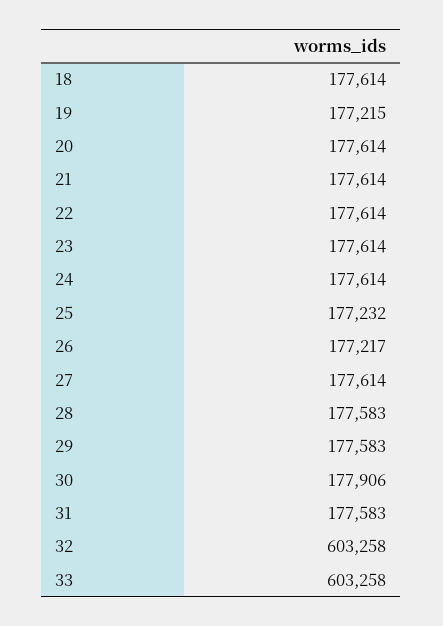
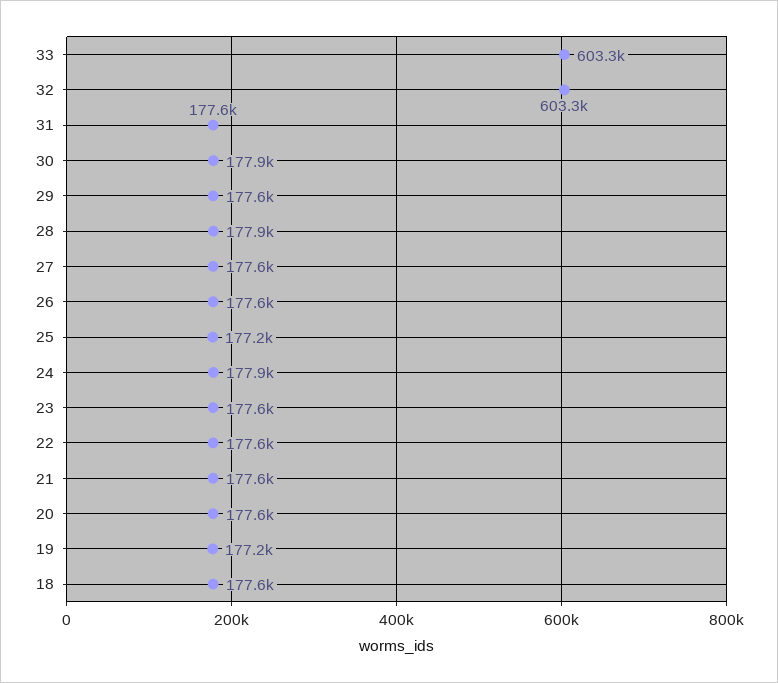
  {
    "18": 177614,
    "19": 177215,
    "20": 177614,
    "21": 177614,
    "22": 177614,
    "23": 177614,
-   "24": 177614,
+   "24": 177900,
    "25": 177232,
-   "26": 177217,
+   "26": 177600,
    "27": 177614,
-   "28": 177583,
+   "28": 177900,
    "29": 177583,
    "30": 177906,
    "31": 177583,
    "32": 603258,
    "33": 603258
  }

